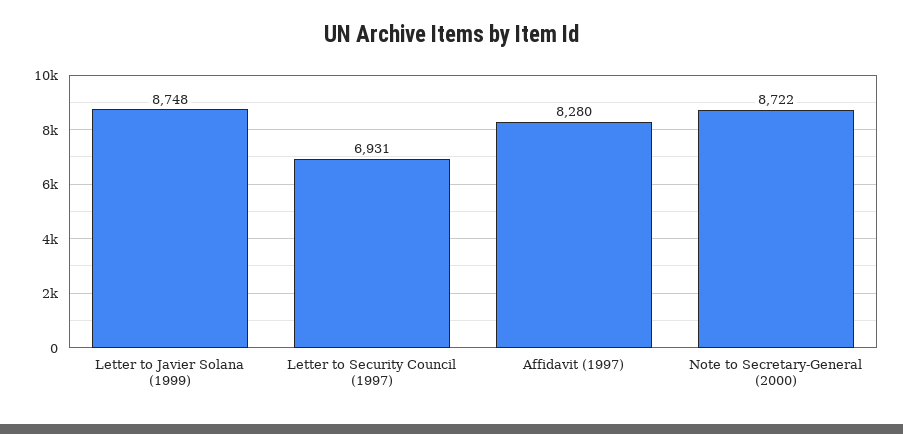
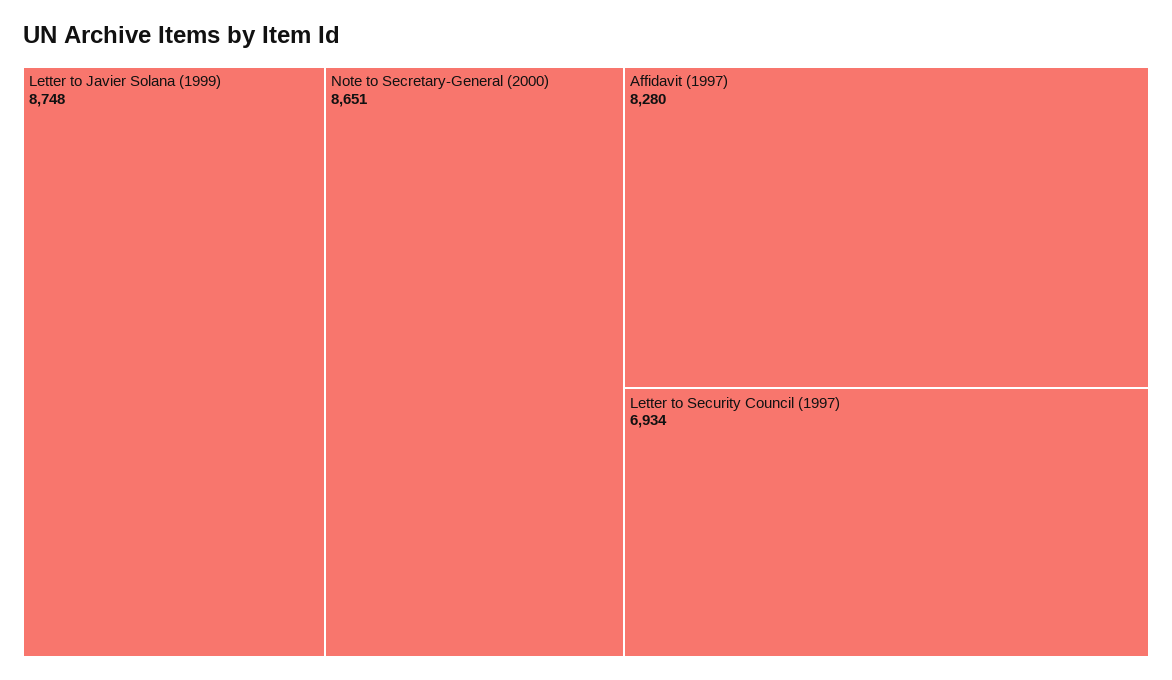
  {
    "Letter to Javier Solana (1999)": 8748,
-   "Letter to Security Council (1997)": 6931,
+   "Letter to Security Council (1997)": 6934,
    "Affidavit (1997)": 8280,
-   "Note to Secretary-General (2000)": 8722
+   "Note to Secretary-General (2000)": 8651
  }

